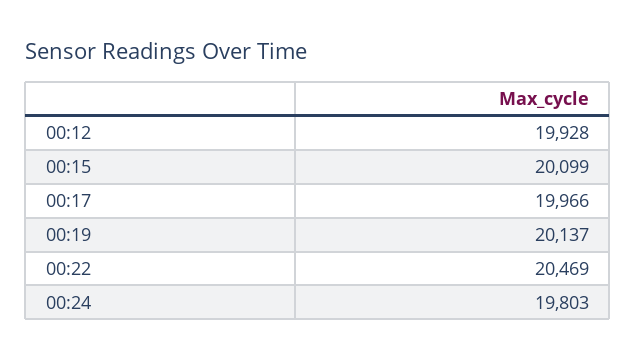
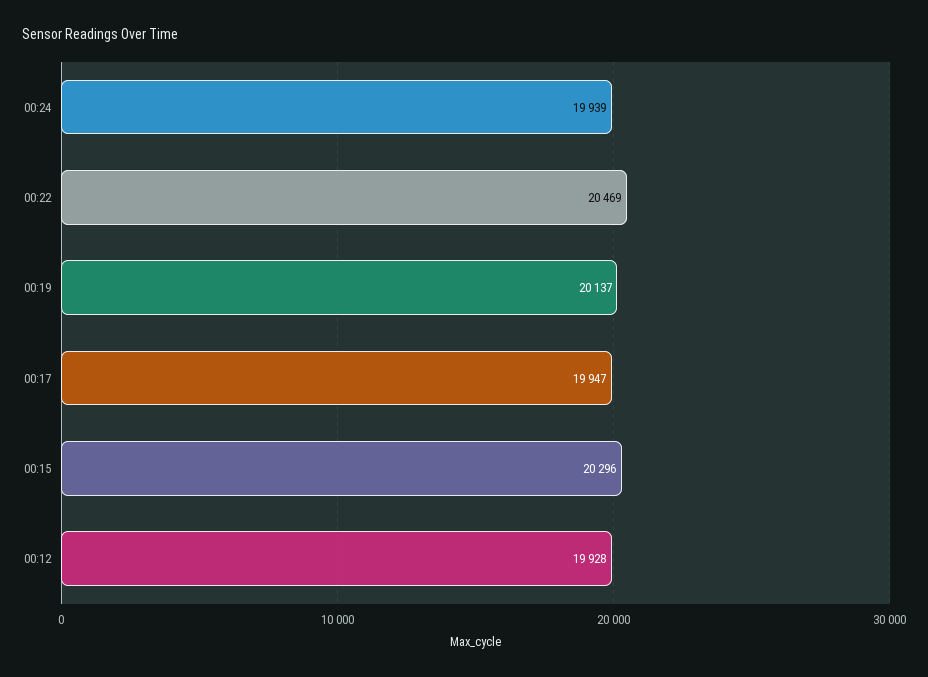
  {
    "00:12": 19928,
-   "00:15": 20099,
+   "00:15": 20296,
-   "00:17": 19966,
+   "00:17": 19947,
    "00:19": 20137,
    "00:22": 20469,
-   "00:24": 19803
+   "00:24": 19939
  }

